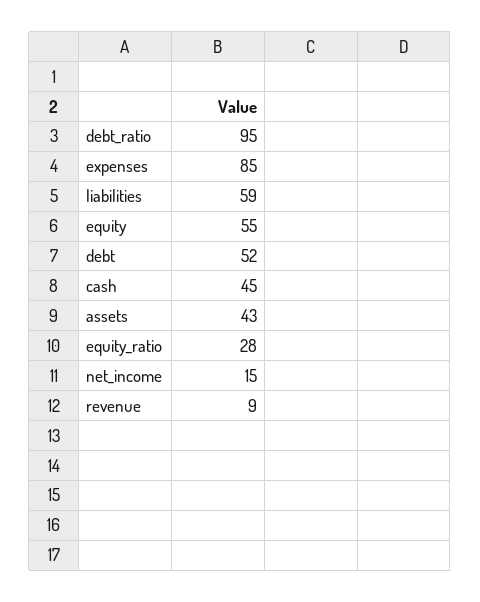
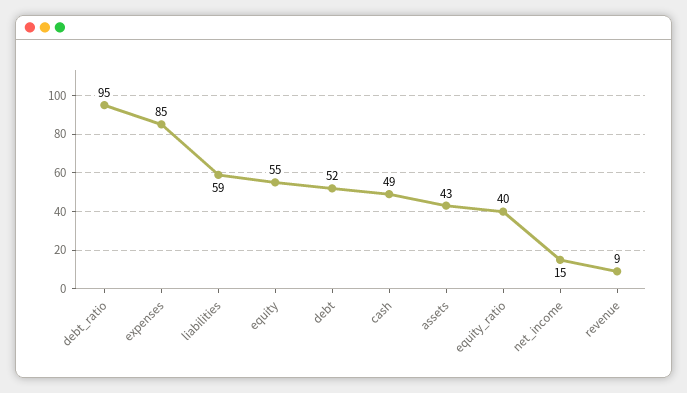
  {
    "debt_ratio": 95,
    "expenses": 85,
    "liabilities": 59,
    "equity": 55,
    "debt": 52,
-   "cash": 45,
+   "cash": 49,
    "assets": 43,
-   "equity_ratio": 28,
+   "equity_ratio": 40,
    "net_income": 15,
    "revenue": 9
  }

